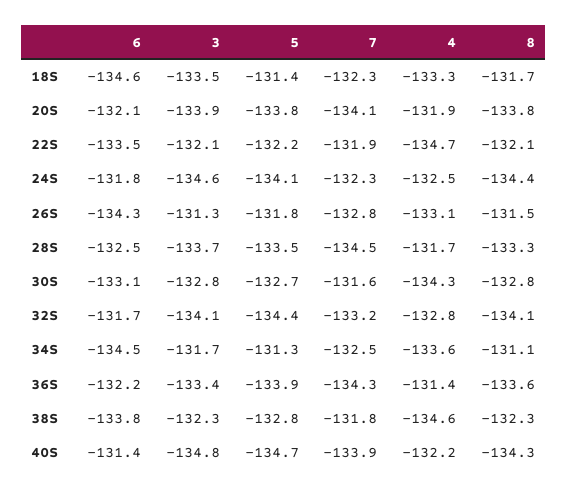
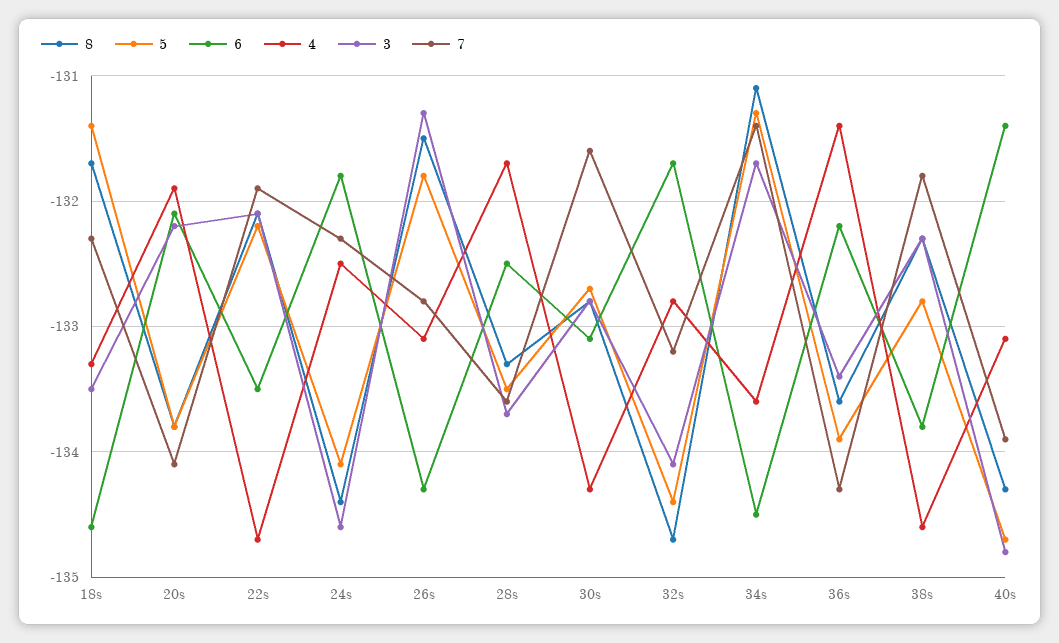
  {
    "6": {
      "18S": -134.6,
      "20S": -132.1,
      "22S": -133.5,
      "24S": -131.8,
      "26S": -134.3,
      "28S": -132.5,
      "30S": -133.1,
      "32S": -131.7,
      "34S": -134.5,
      "36S": -132.2,
      "38S": -133.8,
      "40S": -131.4
    },
    "3": {
      "18S": -133.5,
-     "20S": -133.9,
+     "20S": -132.2,
      "22S": -132.1,
      "24S": -134.6,
      "26S": -131.3,
      "28S": -133.7,
      "30S": -132.8,
      "32S": -134.1,
      "34S": -131.7,
      "36S": -133.4,
      "38S": -132.3,
      "40S": -134.8
    },
    "5": {
      "18S": -131.4,
      "20S": -133.8,
      "22S": -132.2,
      "24S": -134.1,
      "26S": -131.8,
      "28S": -133.5,
      "30S": -132.7,
      "32S": -134.4,
      "34S": -131.3,
      "36S": -133.9,
      "38S": -132.8,
      "40S": -134.7
    },
    "7": {
      "18S": -132.3,
      "20S": -134.1,
      "22S": -131.9,
      "24S": -132.3,
      "26S": -132.8,
-     "28S": -134.5,
+     "28S": -133.6,
      "30S": -131.6,
      "32S": -133.2,
-     "34S": -132.5,
+     "34S": -131.4,
      "36S": -134.3,
      "38S": -131.8,
      "40S": -133.9
    },
    "4": {
      "18S": -133.3,
      "20S": -131.9,
      "22S": -134.7,
      "24S": -132.5,
      "26S": -133.1,
      "28S": -131.7,
      "30S": -134.3,
      "32S": -132.8,
      "34S": -133.6,
      "36S": -131.4,
      "38S": -134.6,
-     "40S": -132.2
+     "40S": -133.1
    },
    "8": {
      "18S": -131.7,
      "20S": -133.8,
      "22S": -132.1,
      "24S": -134.4,
      "26S": -131.5,
      "28S": -133.3,
      "30S": -132.8,
-     "32S": -134.1,
+     "32S": -134.7,
      "34S": -131.1,
      "36S": -133.6,
      "38S": -132.3,
      "40S": -134.3
    }
  }

